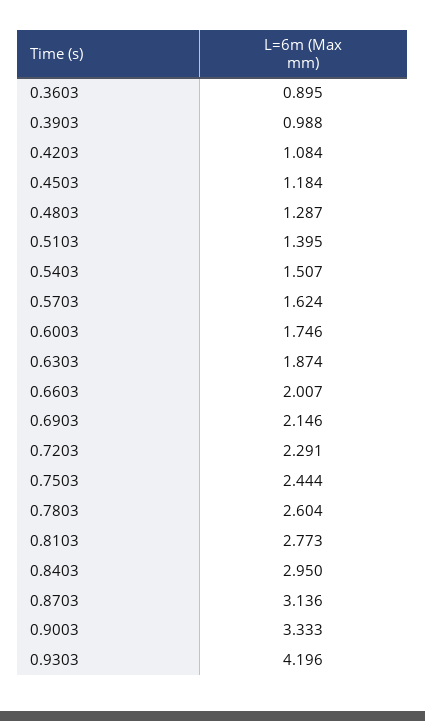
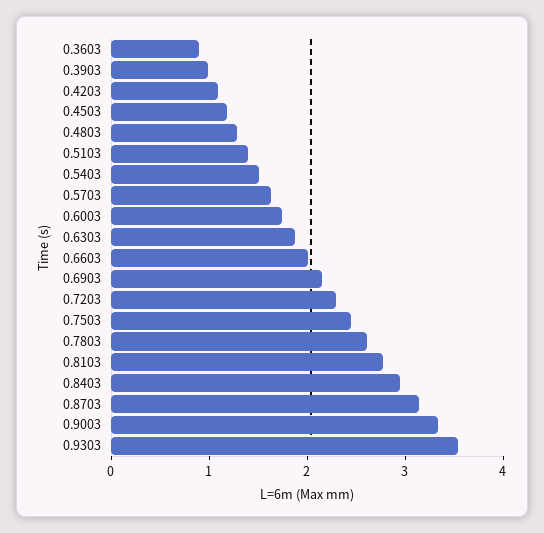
  {
    "0.3603": 0.895,
    "0.3903": 0.988,
    "0.4203": 1.084,
    "0.4503": 1.184,
    "0.4803": 1.287,
    "0.5103": 1.395,
    "0.5403": 1.507,
    "0.5703": 1.624,
    "0.6003": 1.746,
    "0.6303": 1.874,
    "0.6603": 2.007,
    "0.6903": 2.146,
    "0.7203": 2.291,
    "0.7503": 2.444,
    "0.7803": 2.604,
    "0.8103": 2.773,
    "0.8403": 2.95,
    "0.8703": 3.136,
    "0.9003": 3.333,
-   "0.9303": 4.196
+   "0.9303": 3.6
  }

